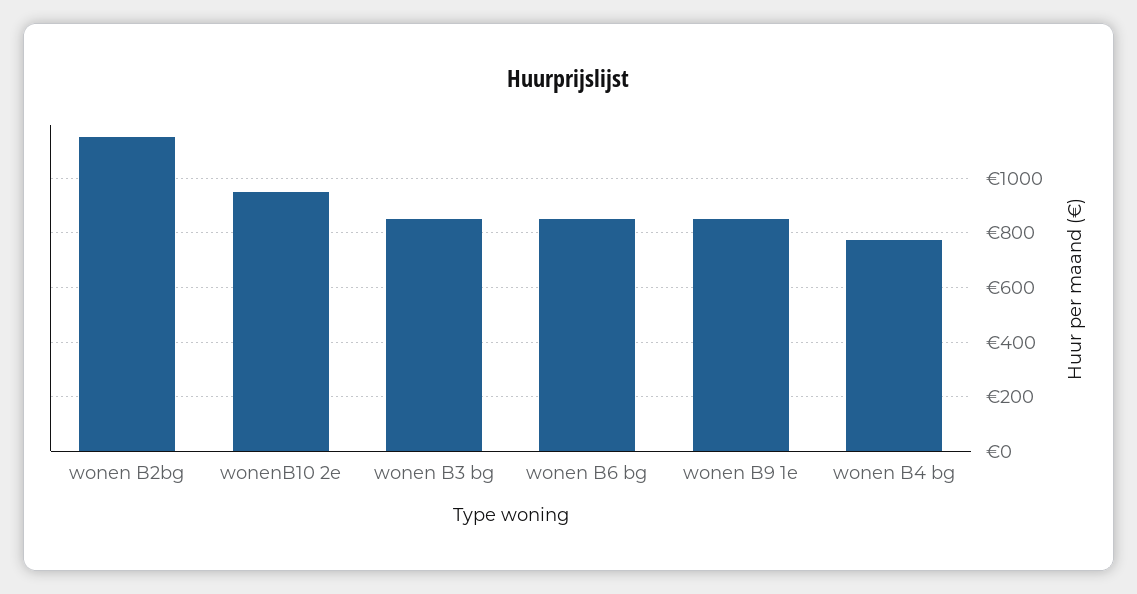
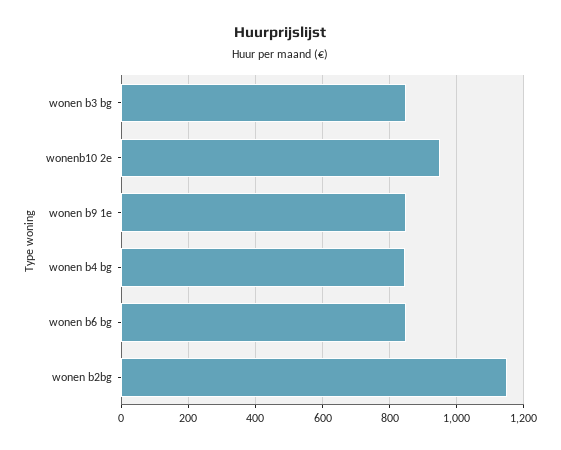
  {
    "wonen B2bg": 1160,
    "wonenB10 2e": 960,
    "wonen B3 bg": 860,
    "wonen B6 bg": 860,
    "wonen B9 1e": 860,
-   "wonen B4 bg": 775
+   "wonen B4 bg": 840
  }

